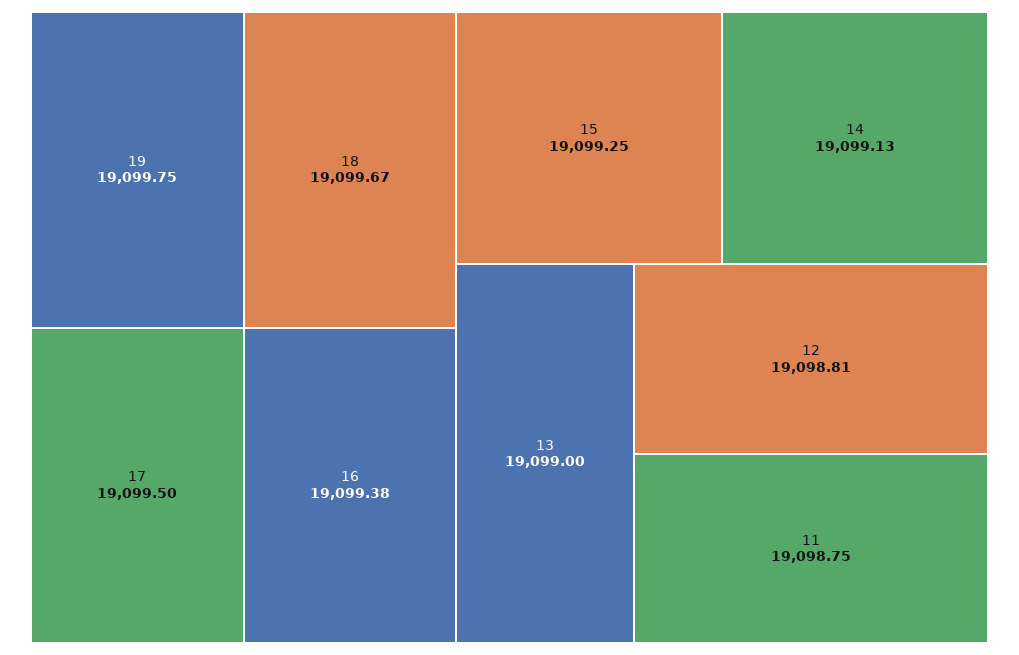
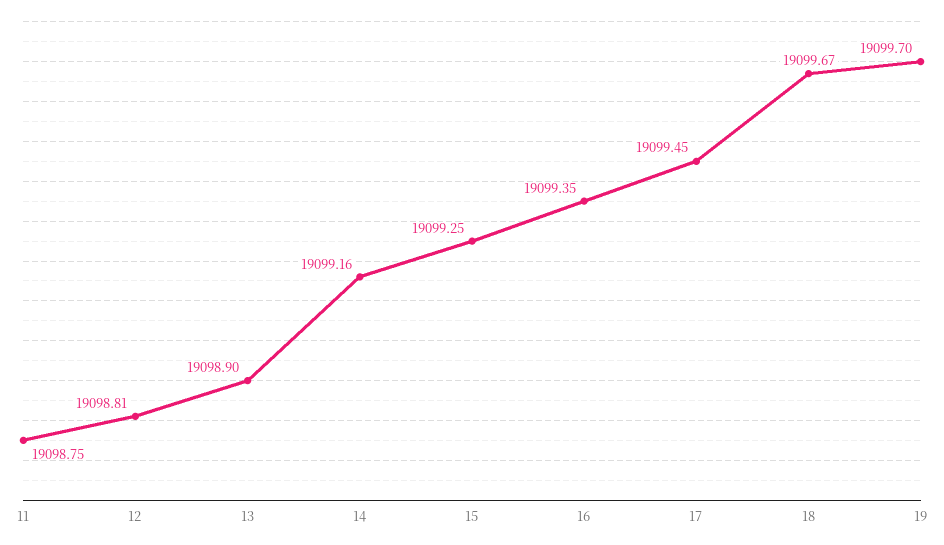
  {
-   "19": 19099.75,
+   "19": 19099.7,
    "18": 19099.67,
-   "17": 19099.5,
+   "17": 19099.45,
-   "16": 19099.38,
+   "16": 19099.35,
    "15": 19099.25,
-   "14": 19099.13,
+   "14": 19099.16,
-   "13": 19099,
+   "13": 19098.9,
    "12": 19098.81,
    "11": 19098.75
  }

